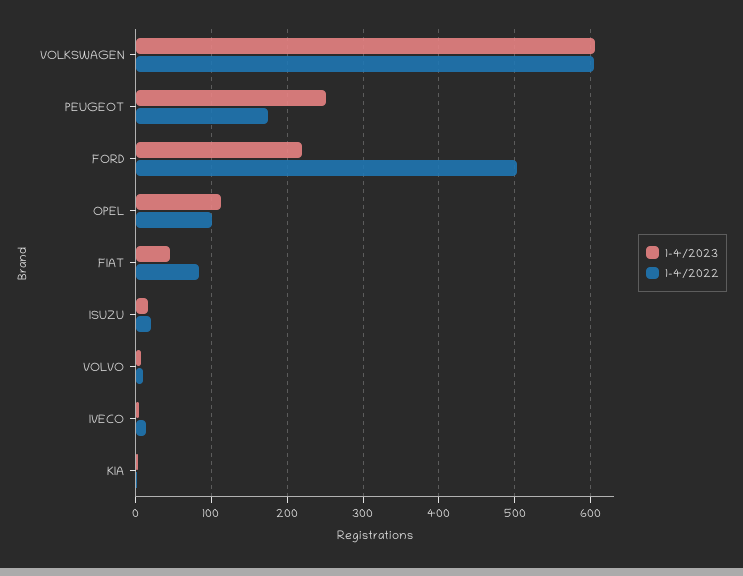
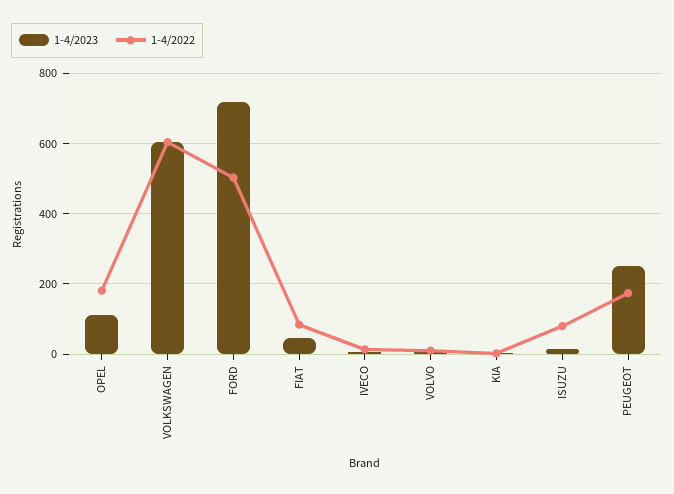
  {
    "1-4/2023": {
      "VOLKSWAGEN": 610,
      "PEUGEOT": 250,
-     "FORD": 220,
+     "FORD": 720,
      "OPEL": 110,
      "FIAT": 50,
      "ISUZU": 20,
      "VOLVO": 10,
      "IVECO": 10,
      "KIA": 0
    },
    "1-4/2022": {
      "VOLKSWAGEN": 600,
      "PEUGEOT": 170,
      "FORD": 500,
-     "OPEL": 100,
+     "OPEL": 180,
      "FIAT": 80,
-     "ISUZU": 20,
+     "ISUZU": 80,
      "VOLVO": 10,
      "IVECO": 10,
      "KIA": 0
    }
  }

